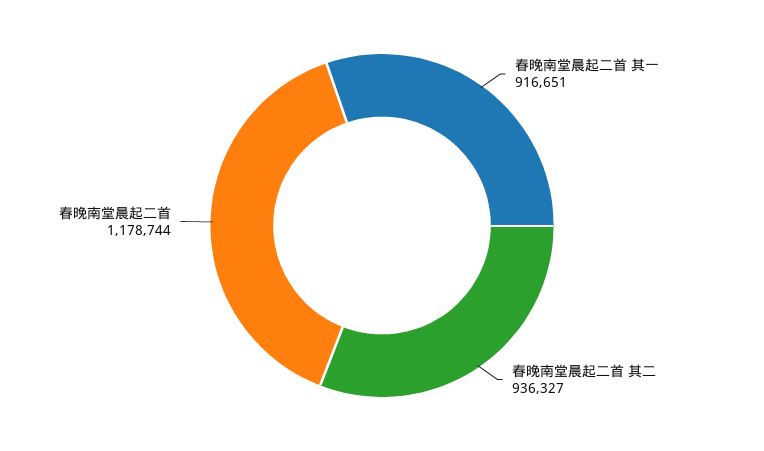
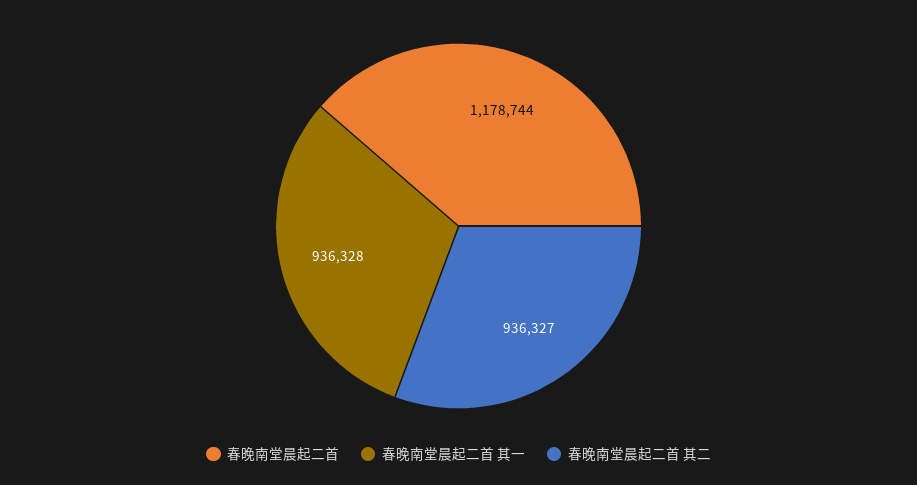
  {
-   "春晚南堂晨起二首 其一": 916651,
+   "春晚南堂晨起二首 其一": 936328,
    "春晚南堂晨起二首 其二": 936327,
    "春晚南堂晨起二首": 1178744
  }

